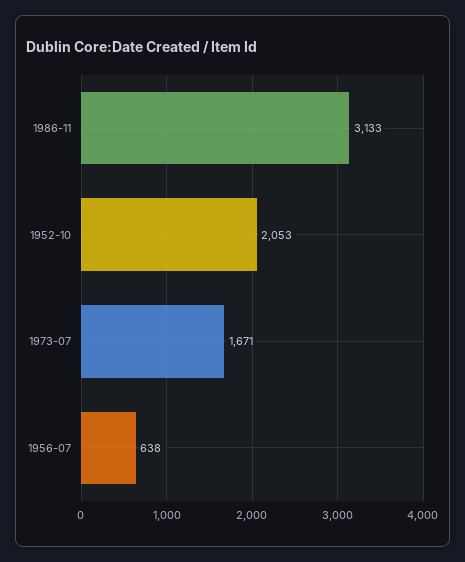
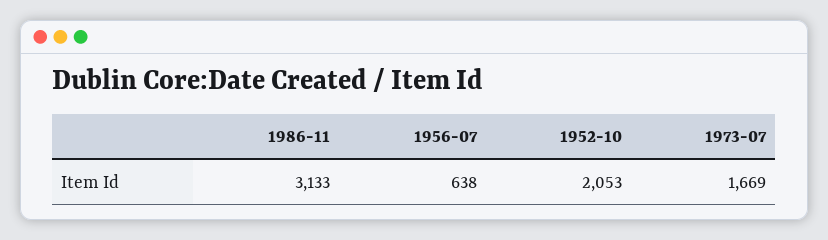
  {
    "1986-11": 3133,
    "1952-10": 2053,
-   "1973-07": 1671,
+   "1973-07": 1669,
    "1956-07": 638
  }

